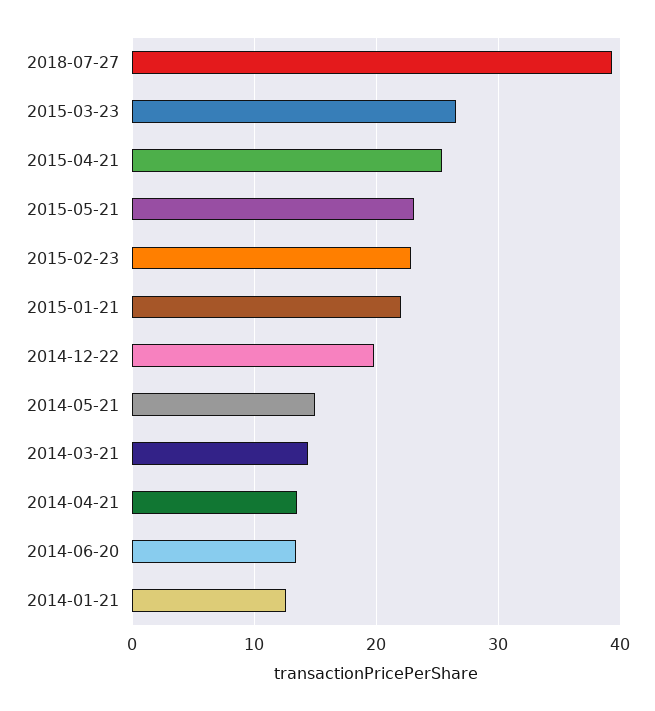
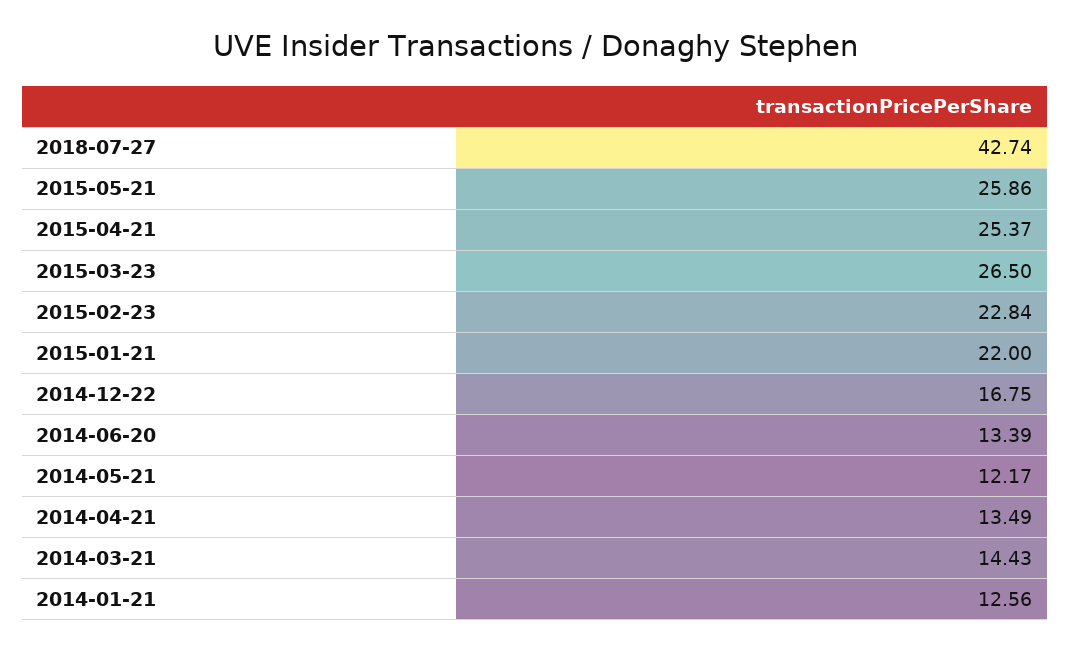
  {
-   "2018-07-27": 39,
+   "2018-07-27": 42.74,
    "2015-03-23": 26.5,
    "2015-04-21": 25.37,
-   "2015-05-21": 23,
+   "2015-05-21": 25.86,
    "2015-02-23": 22.84,
    "2015-01-21": 22,
-   "2014-12-22": 20,
+   "2014-12-22": 16.75,
-   "2014-05-21": 15,
+   "2014-05-21": 12.17,
    "2014-03-21": 14.43,
    "2014-04-21": 13.49,
    "2014-06-20": 13.39,
    "2014-01-21": 12.56
  }

